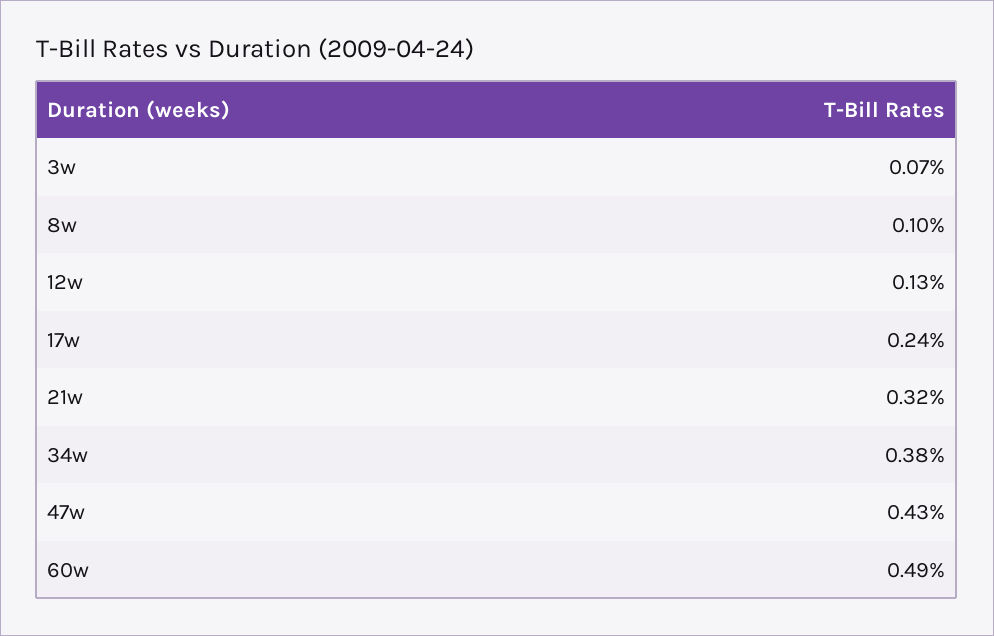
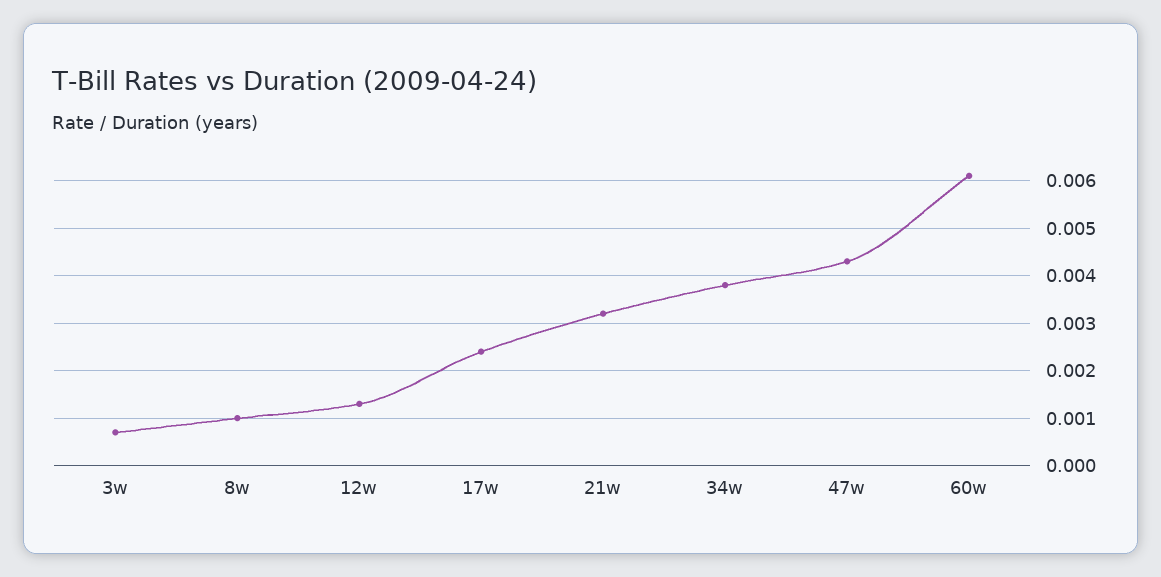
  {
    "3w": 0.0007,
    "8w": 0.001,
    "12w": 0.0013,
    "17w": 0.0024,
    "21w": 0.0032,
    "34w": 0.0038,
    "47w": 0.0043,
-   "60w": 0.0049
+   "60w": 0.006
  }

